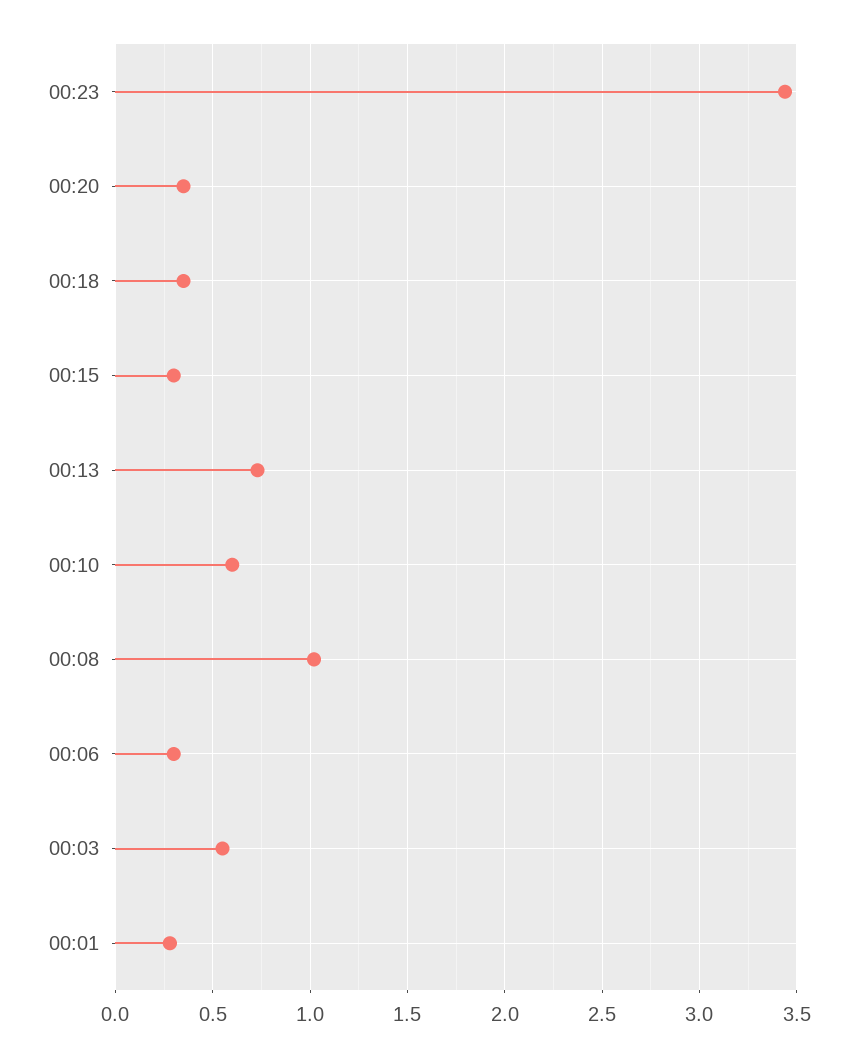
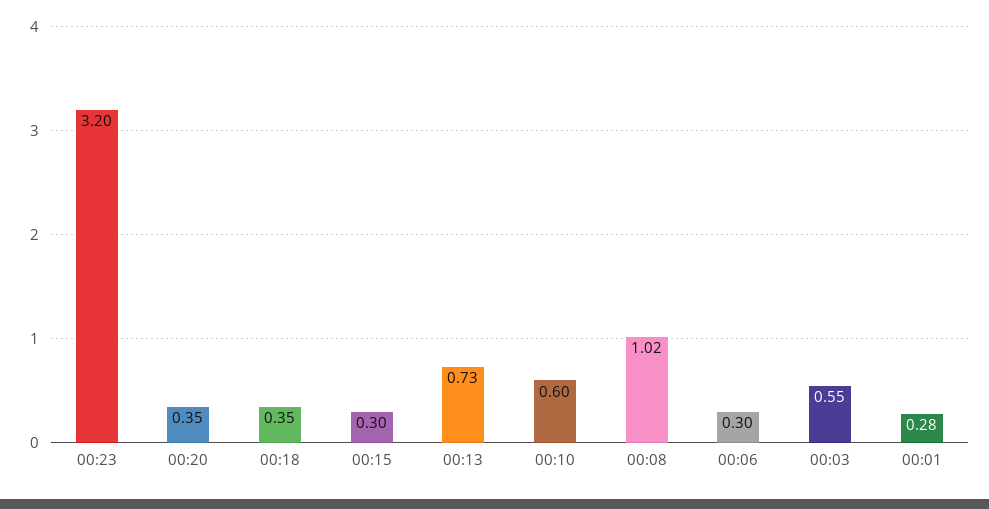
  {
-   "00:23": 3.45,
+   "00:23": 3.2,
    "00:20": 0.35,
    "00:18": 0.35,
    "00:15": 0.3,
    "00:13": 0.73,
    "00:10": 0.6,
    "00:08": 1.02,
    "00:06": 0.3,
    "00:03": 0.55,
    "00:01": 0.28
  }

